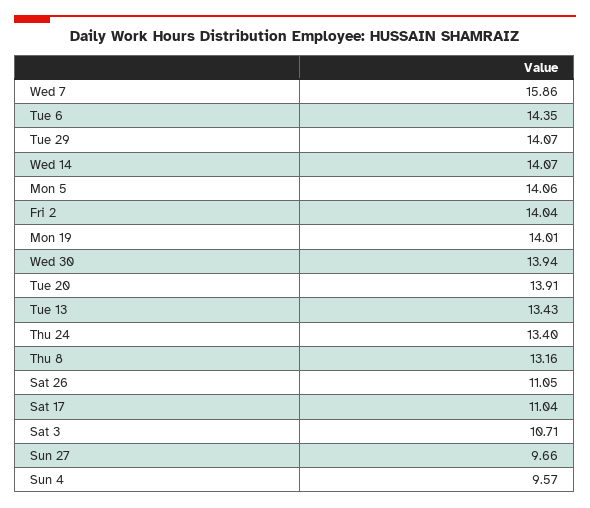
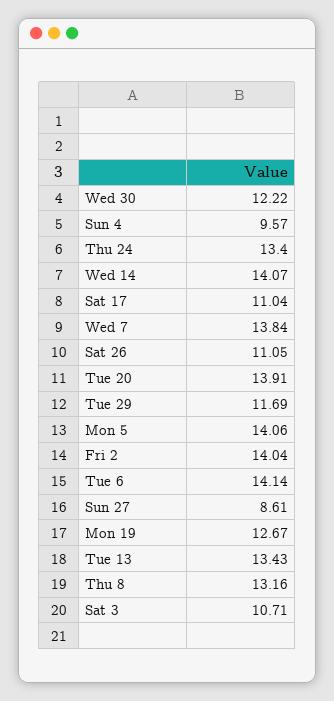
  {
-   "Wed 7": 15.86,
+   "Wed 7": 13.84,
-   "Tue 6": 14.35,
+   "Tue 6": 14.14,
-   "Tue 29": 14.07,
+   "Tue 29": 11.69,
    "Wed 14": 14.07,
    "Mon 5": 14.06,
    "Fri 2": 14.04,
-   "Mon 19": 14.01,
+   "Mon 19": 12.67,
-   "Wed 30": 13.94,
+   "Wed 30": 12.22,
    "Tue 20": 13.91,
    "Tue 13": 13.43,
    "Thu 24": 13.4,
    "Thu 8": 13.16,
    "Sat 26": 11.05,
    "Sat 17": 11.04,
    "Sat 3": 10.71,
-   "Sun 27": 9.66,
+   "Sun 27": 8.61,
    "Sun 4": 9.57
  }

